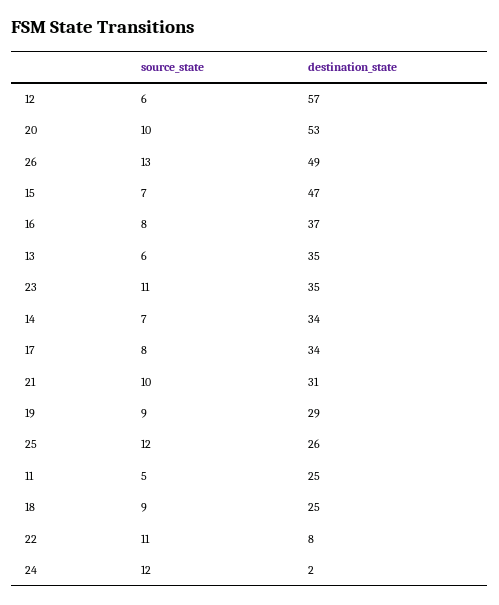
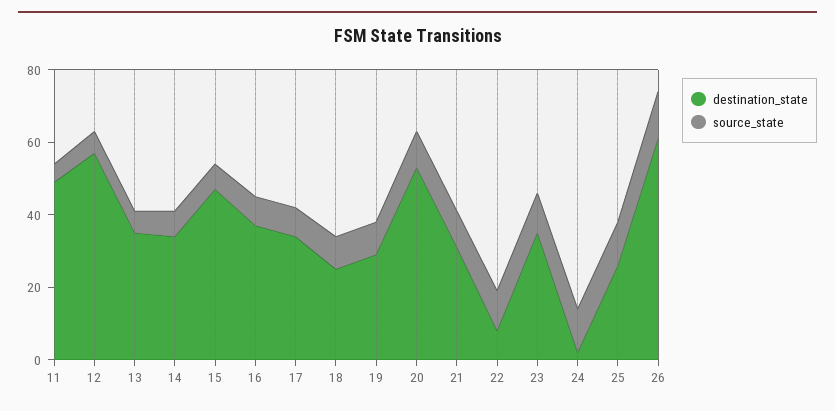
  {
    "source_state": {
      "12": 6,
      "20": 10,
      "26": 13,
      "15": 7,
      "16": 8,
      "13": 6,
      "23": 11,
      "14": 7,
      "17": 8,
      "21": 10,
      "19": 9,
      "25": 12,
      "11": 5,
      "18": 9,
      "22": 11,
      "24": 12
    },
    "destination_state": {
      "12": 57,
      "20": 53,
-     "26": 49,
+     "26": 60,
      "15": 47,
      "16": 37,
      "13": 35,
      "23": 35,
      "14": 34,
      "17": 34,
      "21": 31,
      "19": 29,
      "25": 26,
-     "11": 25,
+     "11": 50,
      "18": 25,
      "22": 8,
      "24": 2
    }
  }

